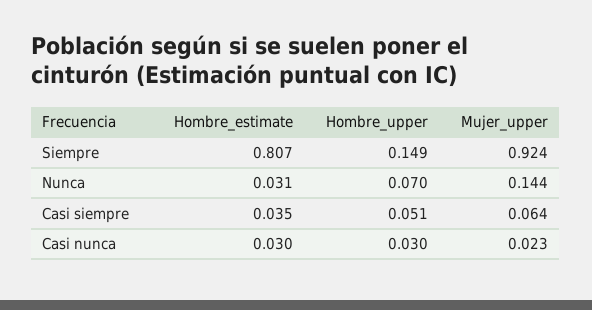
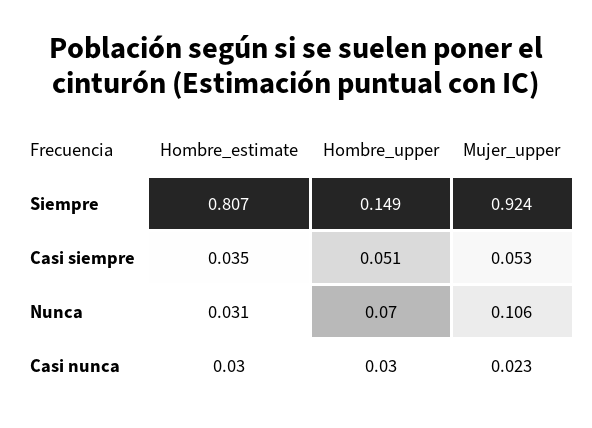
  {
    "Hombre_estimate": {
      "Siempre": 0.807,
      "Nunca": 0.031,
      "Casi siempre": 0.035,
      "Casi nunca": 0.03
    },
    "Hombre_upper": {
      "Siempre": 0.149,
      "Nunca": 0.07,
      "Casi siempre": 0.051,
      "Casi nunca": 0.03
    },
    "Mujer_upper": {
      "Siempre": 0.924,
-     "Nunca": 0.144,
+     "Nunca": 0.106,
-     "Casi siempre": 0.064,
+     "Casi siempre": 0.053,
      "Casi nunca": 0.023
    }
  }

